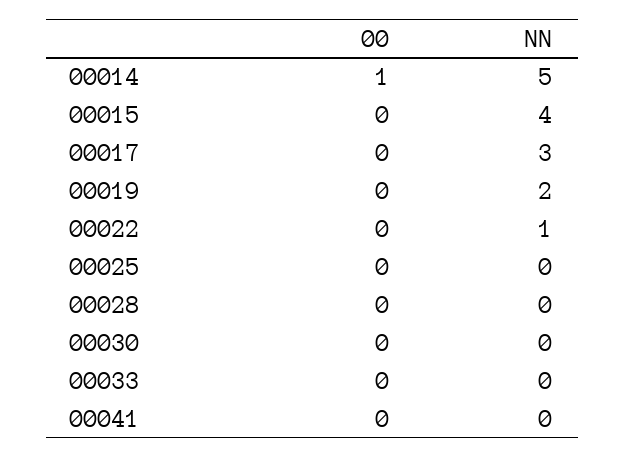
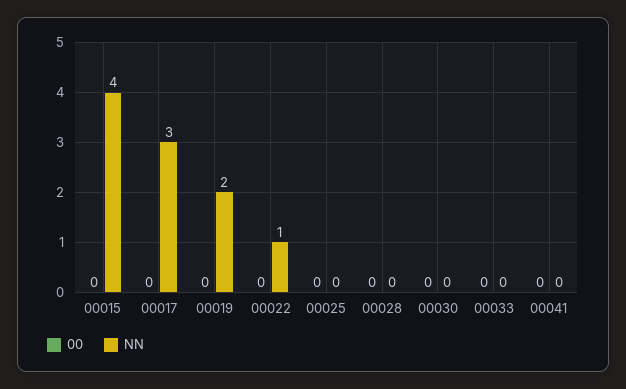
  {
    "00": {
-     "00014": 1,
      "00015": 0,
      "00017": 0,
      "00019": 0,
      "00022": 0,
      "00025": 0,
      "00028": 0,
      "00030": 0,
      "00033": 0,
      "00041": 0
    },
    "NN": {
-     "00014": 5,
      "00015": 4,
      "00017": 3,
      "00019": 2,
      "00022": 1,
      "00025": 0,
      "00028": 0,
      "00030": 0,
      "00033": 0,
      "00041": 0
    }
  }

